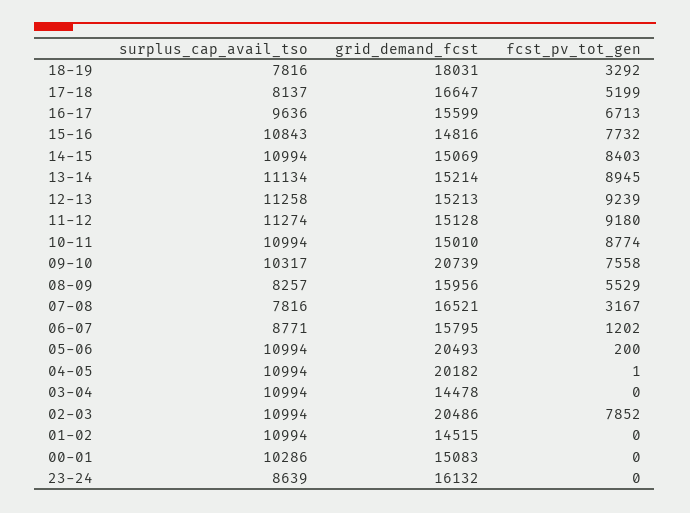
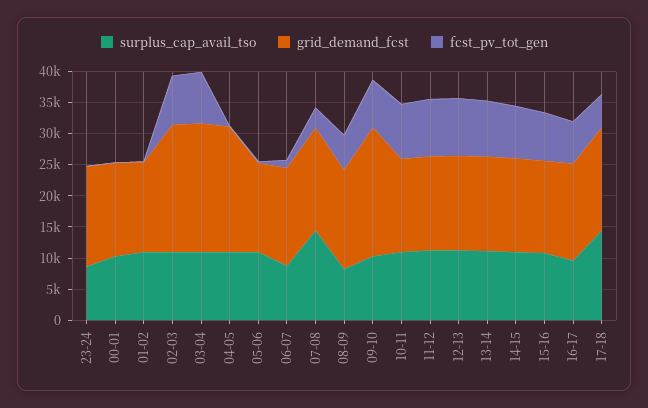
  {
    "surplus_cap_avail_tso": {
-     "18-19": 7816,
-     "17-18": 8137,
+     "17-18": 15000,
      "16-17": 9636,
      "15-16": 10843,
      "14-15": 10994,
      "13-14": 11134,
      "12-13": 11258,
      "11-12": 11274,
      "10-11": 10994,
      "09-10": 10317,
      "08-09": 8257,
-     "07-08": 7816,
+     "07-08": 15000,
      "06-07": 8771,
      "05-06": 10994,
      "04-05": 10994,
      "03-04": 10994,
      "02-03": 10994,
      "01-02": 10994,
      "00-01": 10286,
      "23-24": 8639
    },
    "grid_demand_fcst": {
-     "18-19": 18031,
      "17-18": 16647,
      "16-17": 15599,
      "15-16": 14816,
      "14-15": 15069,
      "13-14": 15214,
      "12-13": 15213,
      "11-12": 15128,
      "10-11": 15010,
      "09-10": 20739,
      "08-09": 15956,
      "07-08": 16521,
      "06-07": 15795,
-     "05-06": 20493,
+     "05-06": 15000,
      "04-05": 20182,
-     "03-04": 14478,
+     "03-04": 20000,
      "02-03": 20486,
      "01-02": 14515,
      "00-01": 15083,
      "23-24": 16132
    },
    "fcst_pv_tot_gen": {
-     "18-19": 3292,
      "17-18": 5199,
      "16-17": 6713,
      "15-16": 7732,
      "14-15": 8403,
      "13-14": 8945,
      "12-13": 9239,
      "11-12": 9180,
      "10-11": 8774,
      "09-10": 7558,
      "08-09": 5529,
      "07-08": 3167,
      "06-07": 1202,
      "05-06": 200,
      "04-05": 1,
-     "03-04": 0,
+     "03-04": 7500,
      "02-03": 7852,
      "01-02": 0,
      "00-01": 0,
      "23-24": 0
    }
  }

